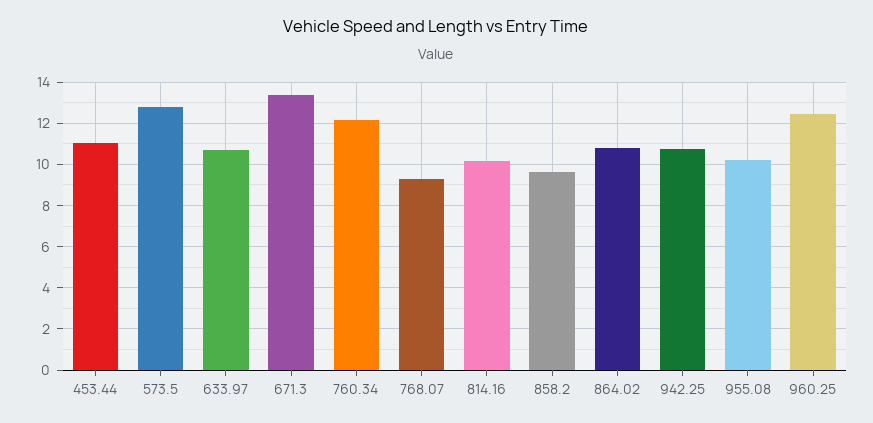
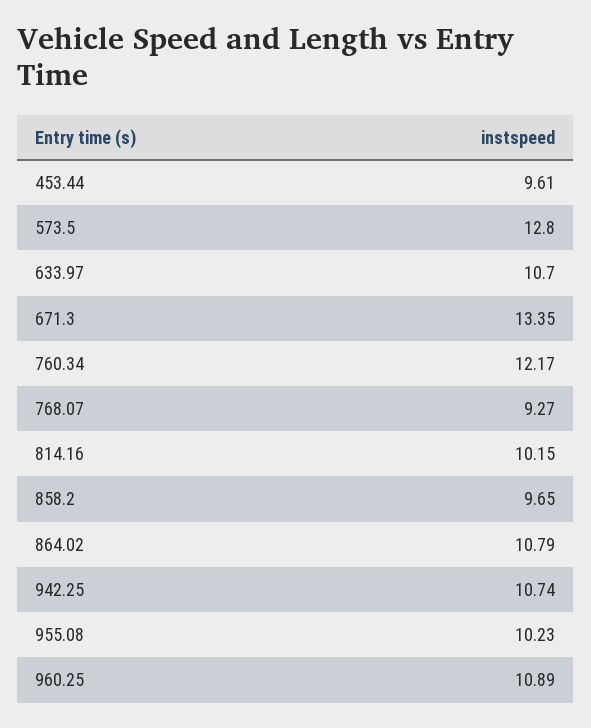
  {
-   "453.44": 11,
+   "453.44": 9.61,
    "573.5": 12.8,
    "633.97": 10.7,
    "671.3": 13.35,
    "760.34": 12.17,
    "768.07": 9.27,
    "814.16": 10.15,
    "858.2": 9.65,
    "864.02": 10.79,
    "942.25": 10.74,
    "955.08": 10.23,
-   "960.25": 12.5
+   "960.25": 10.89
  }

